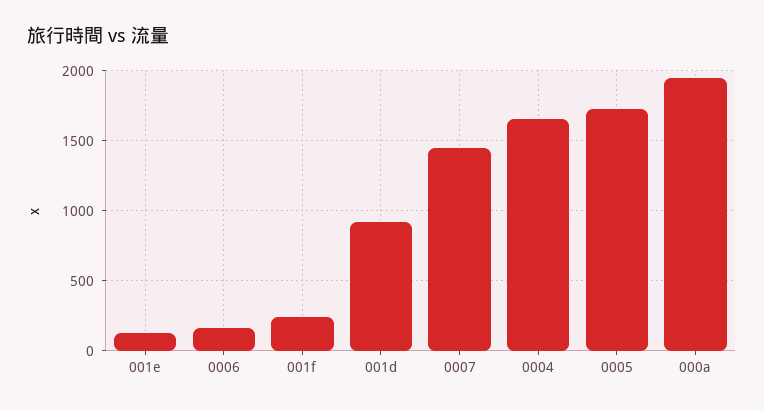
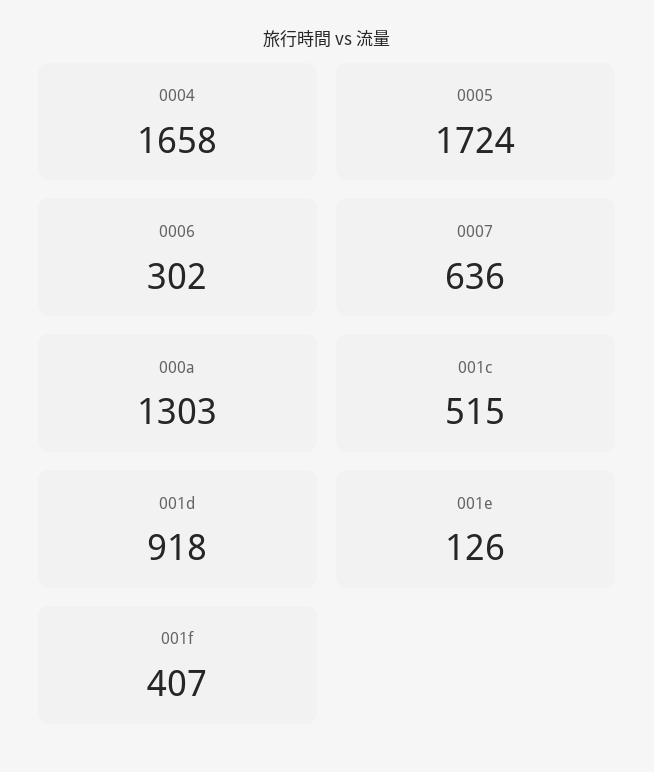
  {
    "001e": 126,
-   "0006": 150,
+   "0006": 302,
-   "001f": 250,
+   "001f": 407,
    "001d": 918,
-   "0007": 1450,
+   "0007": 636,
    "0004": 1658,
    "0005": 1724,
-   "000a": 1950
+   "000a": 1303,
+   "001c": 515
  }

